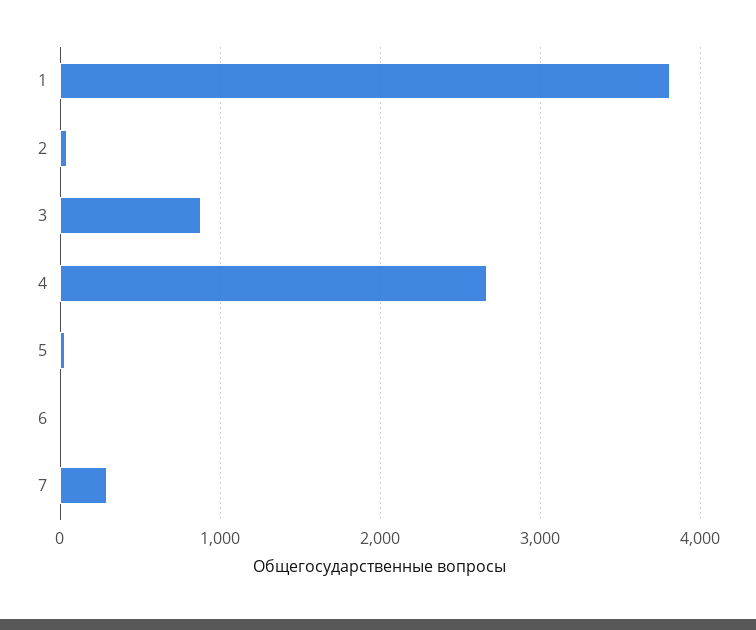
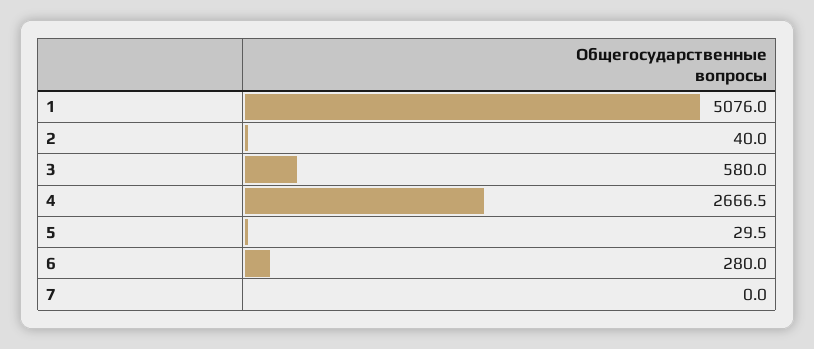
  {
-   "1": 3800,
+   "1": 5076,
    "2": 40,
-   "3": 900,
+   "3": 580,
    "4": 2666.5,
    "5": 29.5,
-   "6": 0,
+   "6": 280,
-   "7": 300
+   "7": 0
  }

